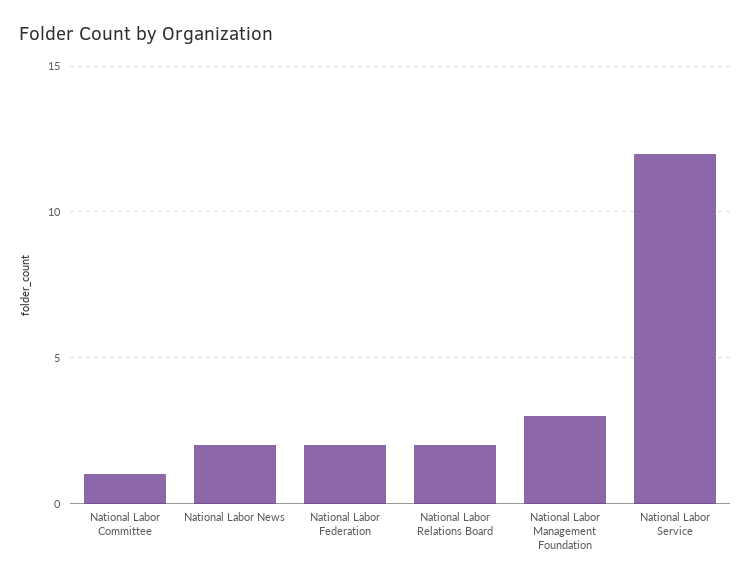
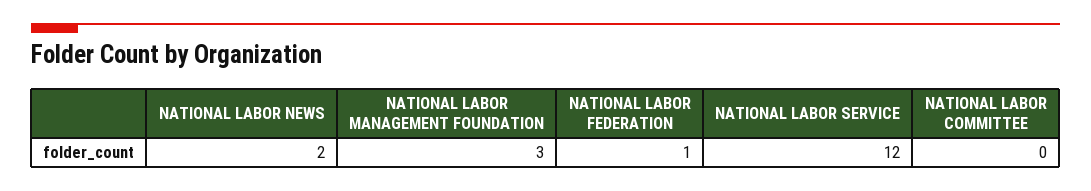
  {
-   "National Labor Committee": 1,
+   "National Labor Committee": 0,
    "National Labor News": 2,
-   "National Labor Federation": 2,
+   "National Labor Federation": 1,
-   "National Labor Relations Board": 2,
    "National Labor Management Foundation": 3,
    "National Labor Service": 12
  }

